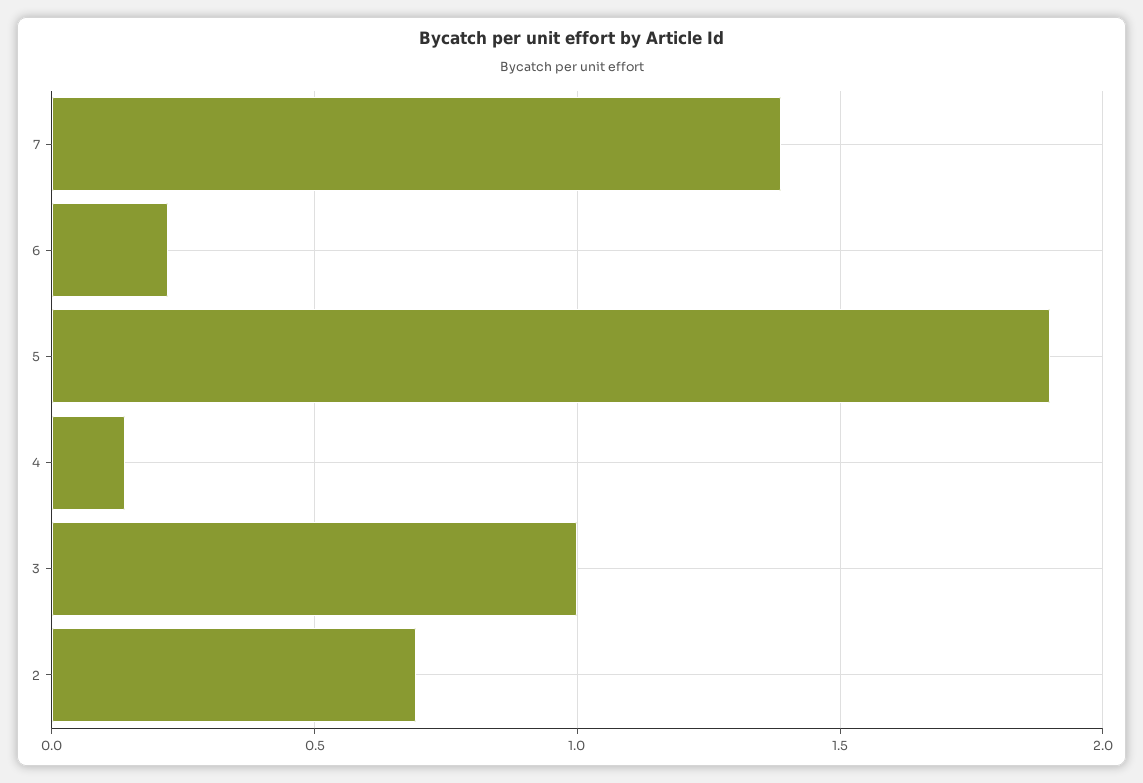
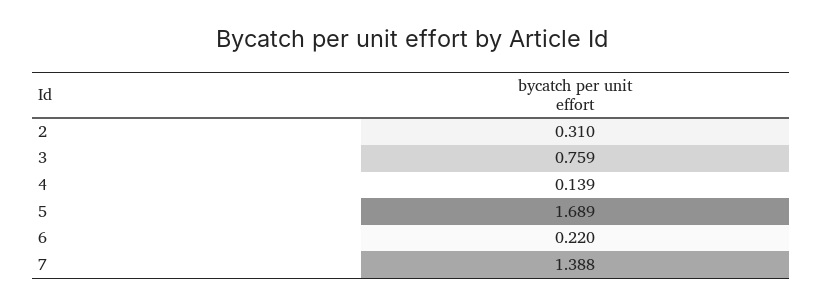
  {
    "7": 1.388,
    "6": 0.22,
-   "5": 1.9,
+   "5": 1.689,
    "4": 0.139,
-   "3": 1,
+   "3": 0.759,
-   "2": 0.7
+   "2": 0.31
  }

